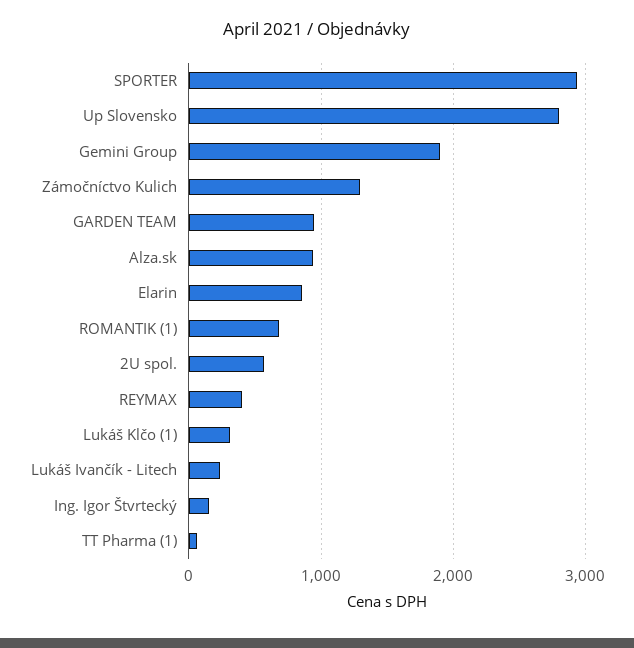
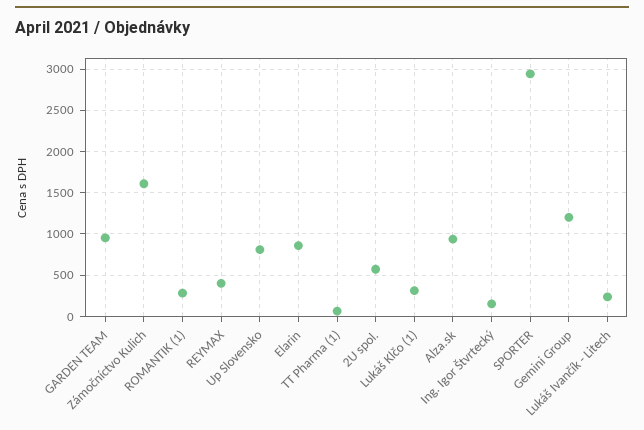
  {
    "SPORTER": 2900,
-   "Up Slovensko": 2800,
+   "Up Slovensko": 800,
-   "Gemini Group": 1900,
+   "Gemini Group": 1200,
-   "Zámočníctvo Kulich": 1300,
+   "Zámočníctvo Kulich": 1600,
    "GARDEN TEAM": 1000,
    "Alza.sk": 900,
    "Elarin": 900,
-   "ROMANTIK (1)": 700,
+   "ROMANTIK (1)": 300,
    "2U spol.": 600,
    "REYMAX": 400,
    "Lukáš Klčo (1)": 300,
    "Lukáš Ivančík - Litech": 200,
    "Ing. Igor Štvrtecký": 200,
    "TT Pharma (1)": 100
  }

